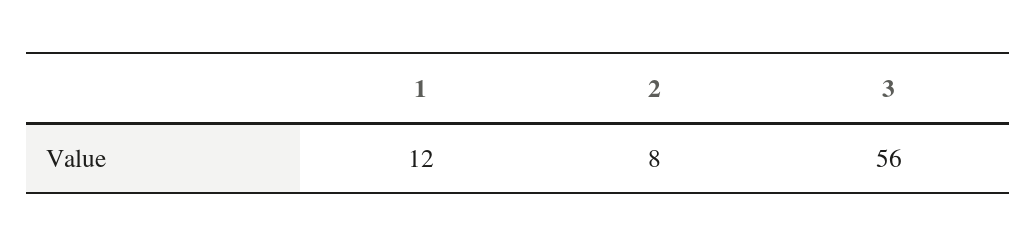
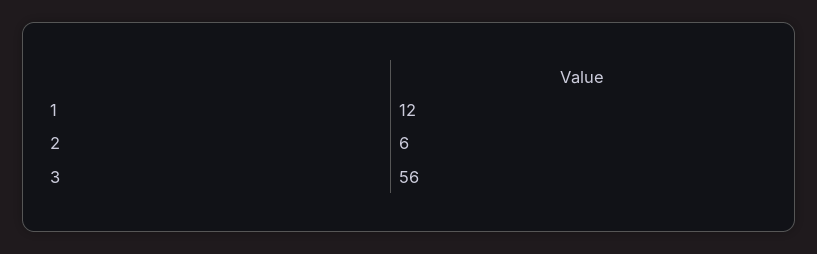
  {
    "1": 12,
-   "2": 8,
+   "2": 6,
    "3": 56
  }

